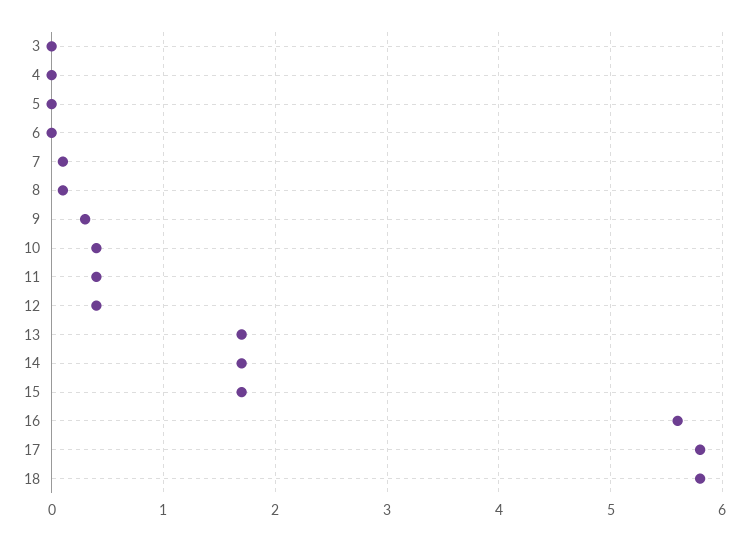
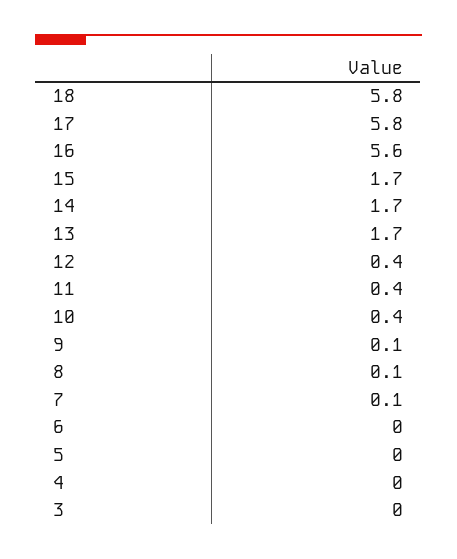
  {
    "3": 0,
    "4": 0,
    "5": 0,
    "6": 0,
    "7": 0.1,
    "8": 0.1,
-   "9": 0.3,
+   "9": 0.1,
    "10": 0.4,
    "11": 0.4,
    "12": 0.4,
    "13": 1.7,
    "14": 1.7,
    "15": 1.7,
    "16": 5.6,
    "17": 5.8,
    "18": 5.8
  }

